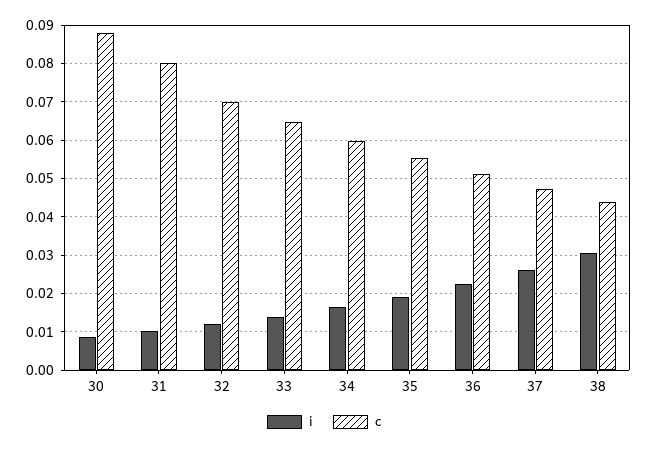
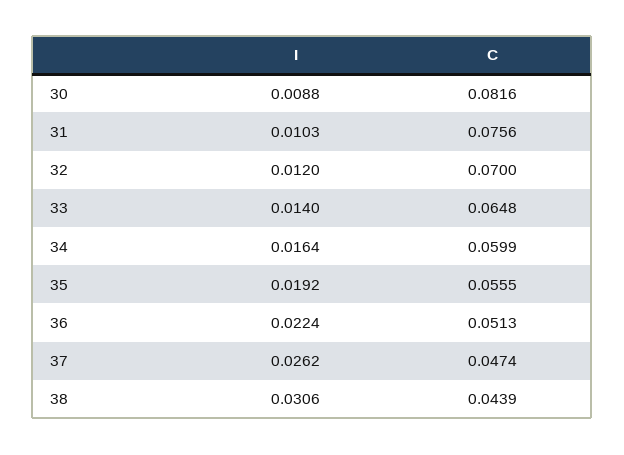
  {
    "i": {
      "30": 0.0088,
      "31": 0.0103,
      "32": 0.012,
      "33": 0.014,
      "34": 0.0164,
      "35": 0.0192,
      "36": 0.0224,
      "37": 0.0262,
      "38": 0.0306
    },
    "c": {
-     "30": 0.088,
+     "30": 0.0816,
-     "31": 0.08,
+     "31": 0.0756,
      "32": 0.07,
      "33": 0.0648,
      "34": 0.0599,
      "35": 0.0555,
      "36": 0.0513,
      "37": 0.0474,
      "38": 0.0439
    }
  }

